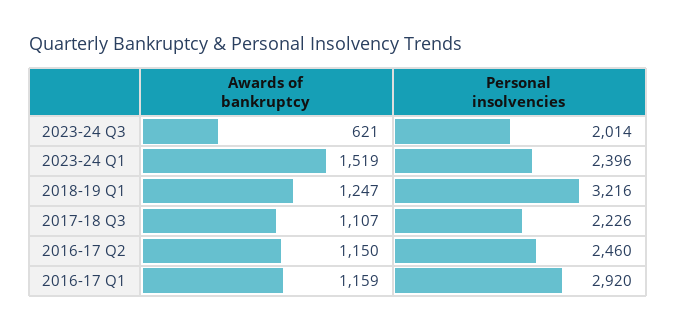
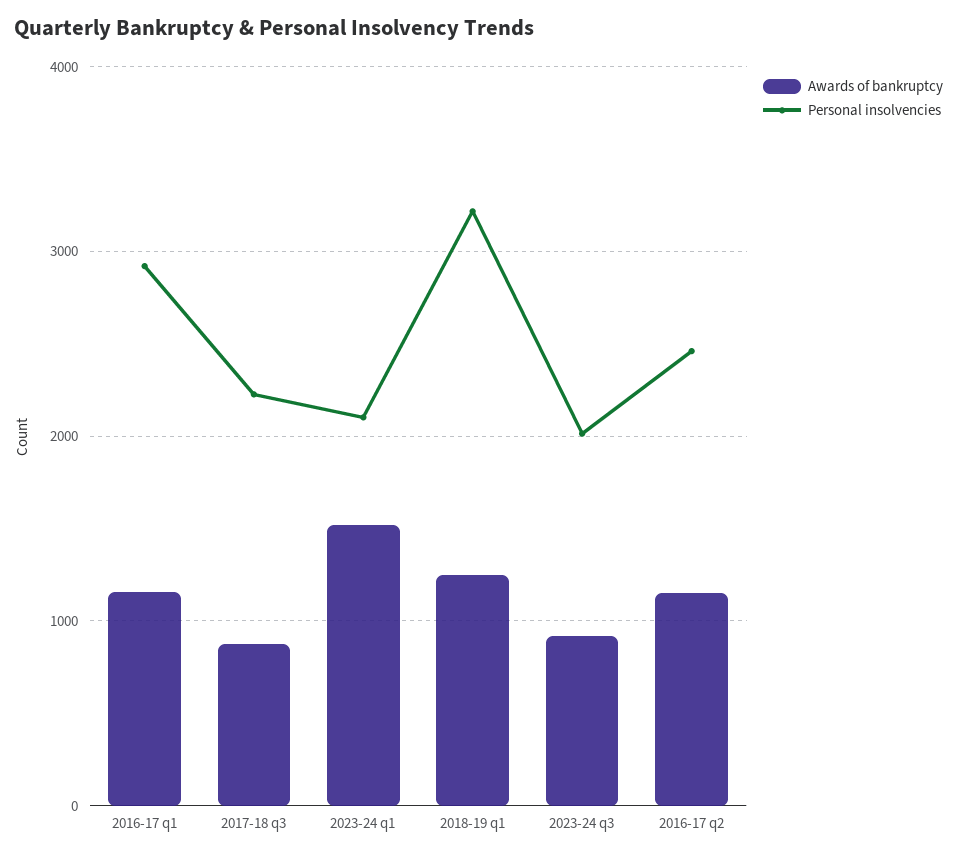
  {
    "Awards of bankruptcy": {
-     "2023-24 Q3": 621,
+     "2023-24 Q3": 900,
      "2023-24 Q1": 1519,
      "2018-19 Q1": 1247,
-     "2017-18 Q3": 1107,
+     "2017-18 Q3": 900,
      "2016-17 Q2": 1150,
      "2016-17 Q1": 1159
    },
    "Personal insolvencies": {
      "2023-24 Q3": 2014,
-     "2023-24 Q1": 2396,
+     "2023-24 Q1": 2100,
      "2018-19 Q1": 3216,
      "2017-18 Q3": 2226,
      "2016-17 Q2": 2460,
      "2016-17 Q1": 2920
    }
  }

